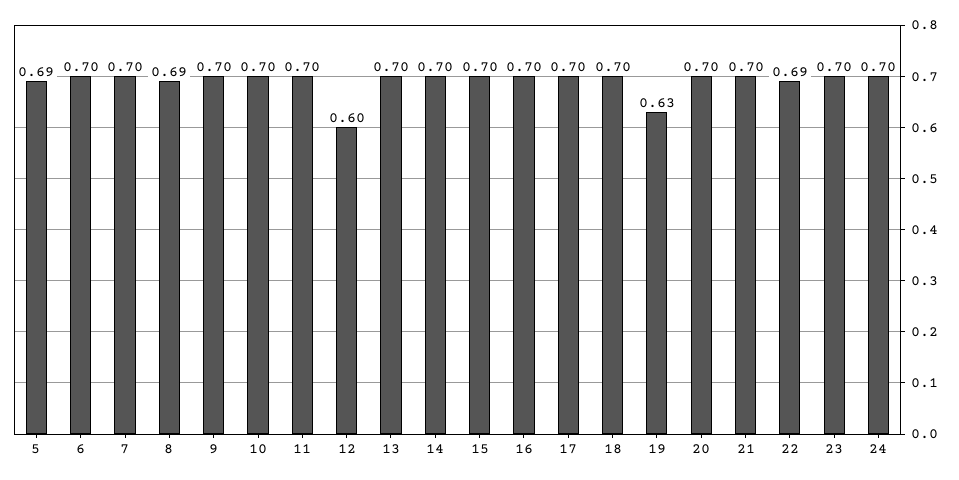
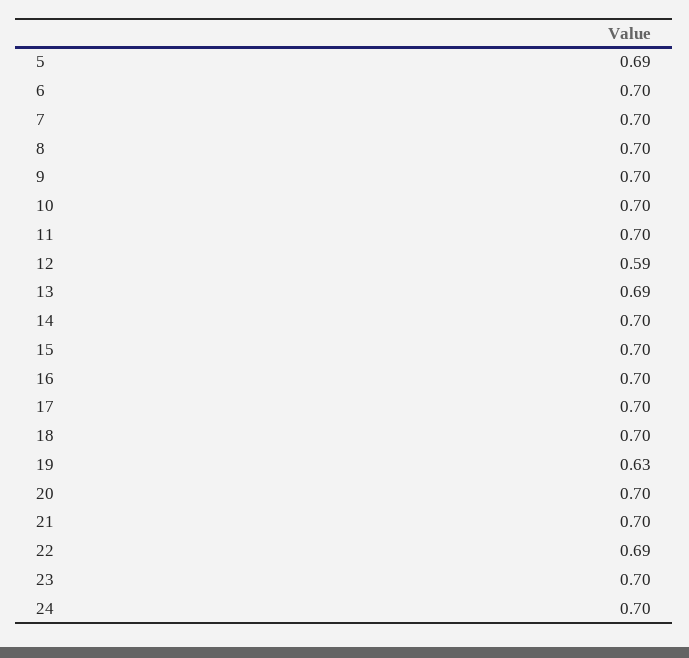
  {
    "5": 0.69,
    "6": 0.7,
    "7": 0.7,
-   "8": 0.69,
+   "8": 0.7,
    "9": 0.7,
    "10": 0.7,
    "11": 0.7,
-   "12": 0.6,
+   "12": 0.59,
-   "13": 0.7,
+   "13": 0.69,
    "14": 0.7,
    "15": 0.7,
    "16": 0.7,
    "17": 0.7,
    "18": 0.7,
    "19": 0.63,
    "20": 0.7,
    "21": 0.7,
    "22": 0.69,
    "23": 0.7,
    "24": 0.7
  }

